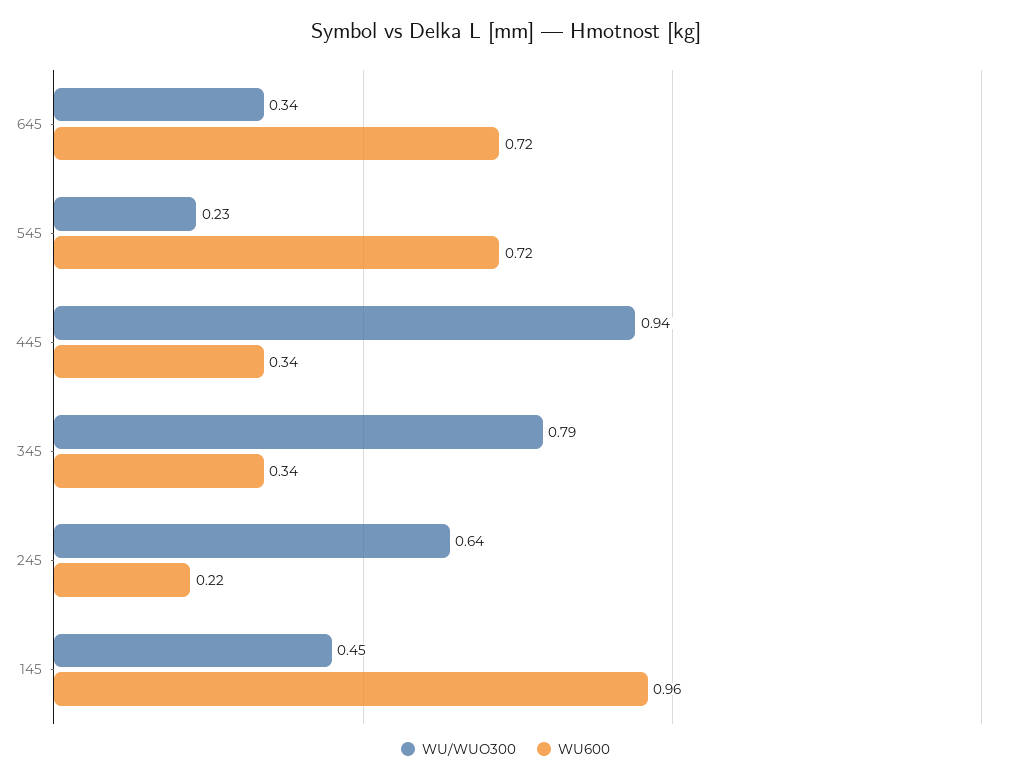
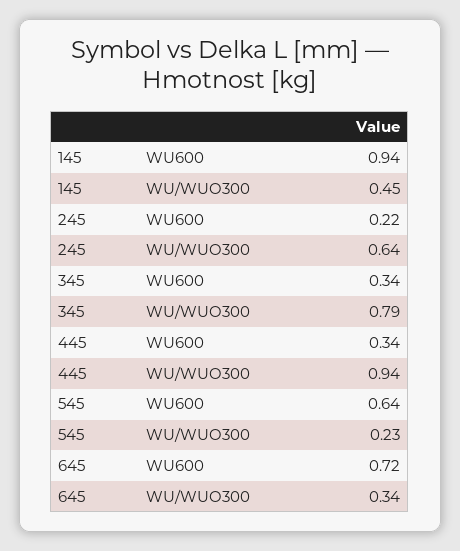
  {
    "WU/WUO300": {
      "645": 0.34,
      "545": 0.23,
      "445": 0.94,
      "345": 0.79,
      "245": 0.64,
      "145": 0.45
    },
    "WU600": {
      "645": 0.72,
-     "545": 0.72,
+     "545": 0.64,
      "445": 0.34,
      "345": 0.34,
      "245": 0.22,
-     "145": 0.96
+     "145": 0.94
    }
  }

